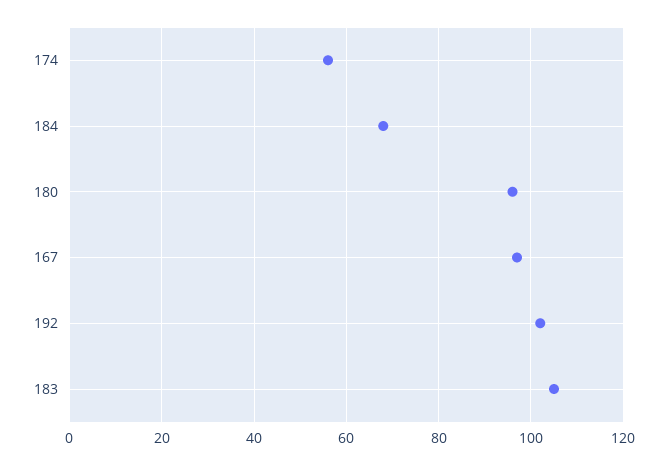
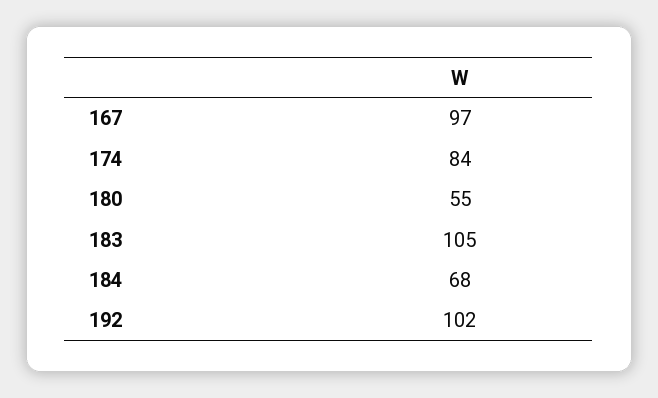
  {
-   "174": 55,
+   "174": 84,
    "184": 68,
-   "180": 95,
+   "180": 55,
    "167": 97,
    "192": 102,
    "183": 105
  }

